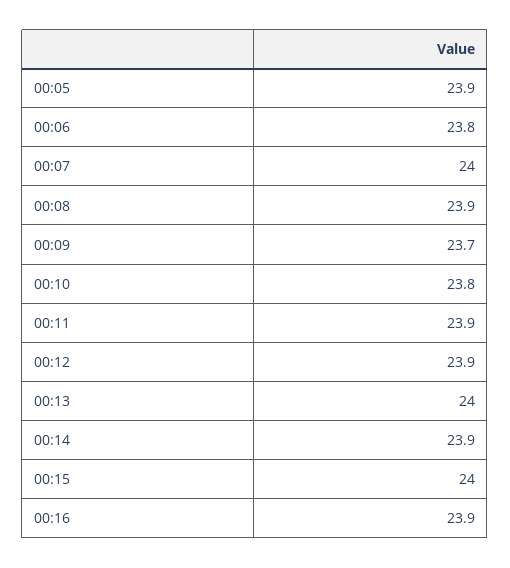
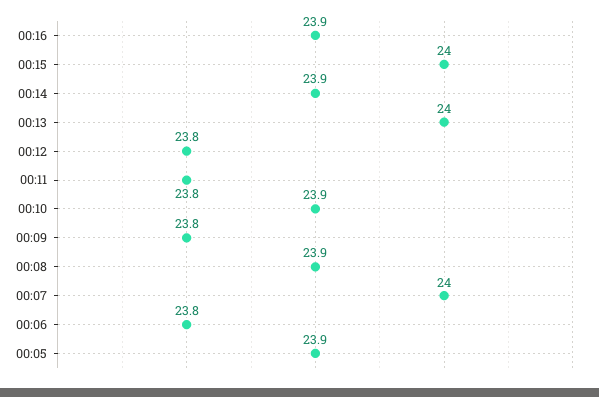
  {
    "00:05": 23.9,
    "00:06": 23.8,
    "00:07": 24,
    "00:08": 23.9,
-   "00:09": 23.7,
+   "00:09": 23.8,
-   "00:10": 23.8,
+   "00:10": 23.9,
-   "00:11": 23.9,
+   "00:11": 23.8,
-   "00:12": 23.9,
+   "00:12": 23.8,
    "00:13": 24,
    "00:14": 23.9,
    "00:15": 24,
    "00:16": 23.9
  }

